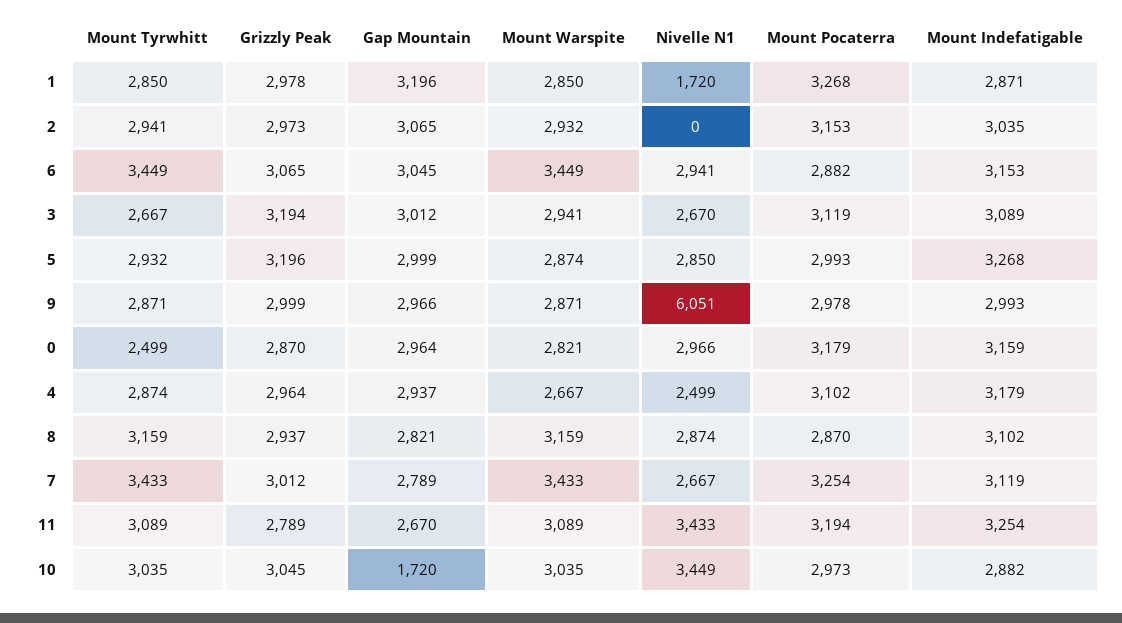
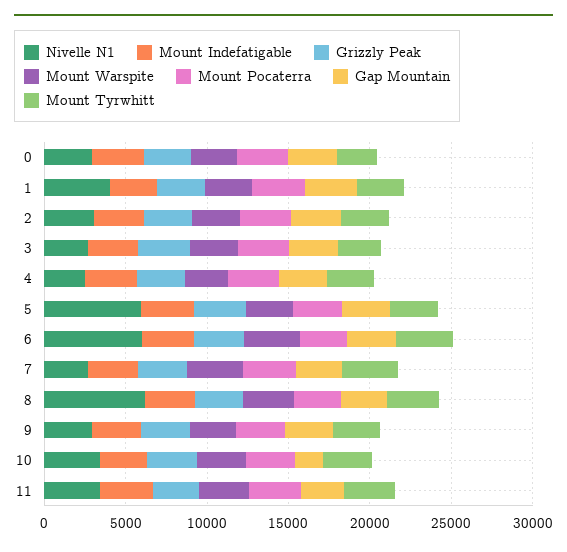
  {
    "Mount Tyrwhitt": {
      "1": 2850,
      "2": 2941,
      "6": 3449,
      "3": 2667,
      "5": 2932,
      "9": 2871,
      "0": 2499,
      "4": 2874,
      "8": 3159,
      "7": 3433,
      "11": 3089,
      "10": 3035
    },
    "Grizzly Peak": {
      "1": 2978,
      "2": 2973,
      "6": 3065,
      "3": 3194,
      "5": 3196,
      "9": 2999,
      "0": 2870,
      "4": 2964,
      "8": 2937,
      "7": 3012,
      "11": 2789,
      "10": 3045
    },
    "Gap Mountain": {
      "1": 3196,
      "2": 3065,
      "6": 3045,
      "3": 3012,
      "5": 2999,
      "9": 2966,
      "0": 2964,
      "4": 2937,
      "8": 2821,
      "7": 2789,
      "11": 2670,
      "10": 1720
    },
    "Mount Warspite": {
      "1": 2850,
      "2": 2932,
      "6": 3449,
      "3": 2941,
      "5": 2874,
      "9": 2871,
      "0": 2821,
      "4": 2667,
      "8": 3159,
      "7": 3433,
      "11": 3089,
      "10": 3035
    },
    "Nivelle N1": {
-     "1": 1720,
+     "1": 4000,
-     "2": 0,
+     "2": 3000,
-     "6": 2941,
+     "6": 6000,
      "3": 2670,
-     "5": 2850,
+     "5": 6000,
-     "9": 6051,
+     "9": 3000,
      "0": 2966,
      "4": 2499,
-     "8": 2874,
+     "8": 6000,
      "7": 2667,
      "11": 3433,
      "10": 3449
    },
    "Mount Pocaterra": {
      "1": 3268,
      "2": 3153,
      "6": 2882,
      "3": 3119,
      "5": 2993,
      "9": 2978,
      "0": 3179,
      "4": 3102,
      "8": 2870,
      "7": 3254,
      "11": 3194,
      "10": 2973
    },
    "Mount Indefatigable": {
      "1": 2871,
      "2": 3035,
      "6": 3153,
      "3": 3089,
      "5": 3268,
      "9": 2993,
      "0": 3159,
      "4": 3179,
      "8": 3102,
      "7": 3119,
      "11": 3254,
      "10": 2882
    }
  }

